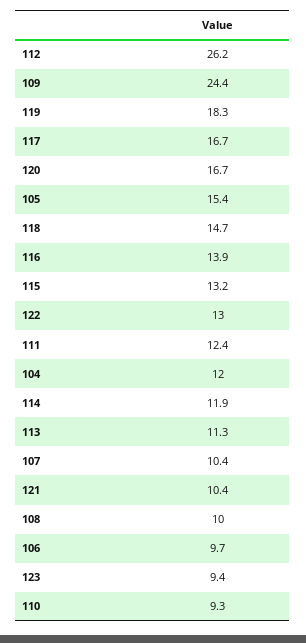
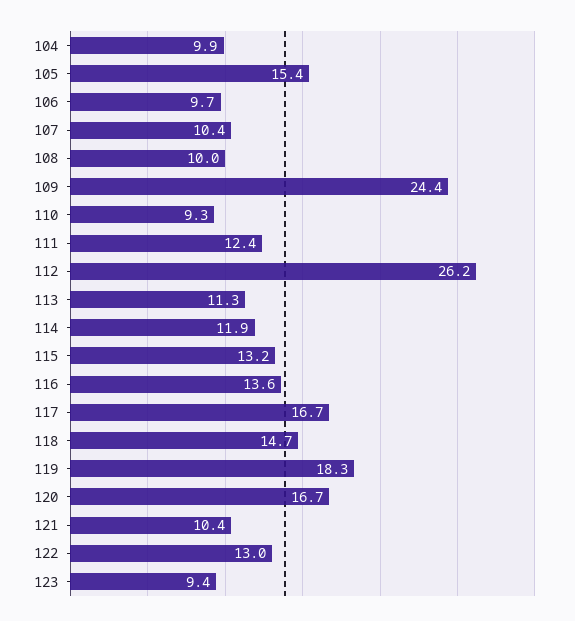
  {
    "112": 26.2,
    "109": 24.4,
    "119": 18.3,
    "117": 16.7,
    "120": 16.7,
    "105": 15.4,
    "118": 14.7,
-   "116": 13.9,
+   "116": 13.6,
    "115": 13.2,
    "122": 13,
    "111": 12.4,
-   "104": 12,
+   "104": 9.9,
    "114": 11.9,
    "113": 11.3,
    "107": 10.4,
    "121": 10.4,
    "108": 10,
    "106": 9.7,
    "123": 9.4,
    "110": 9.3
  }

